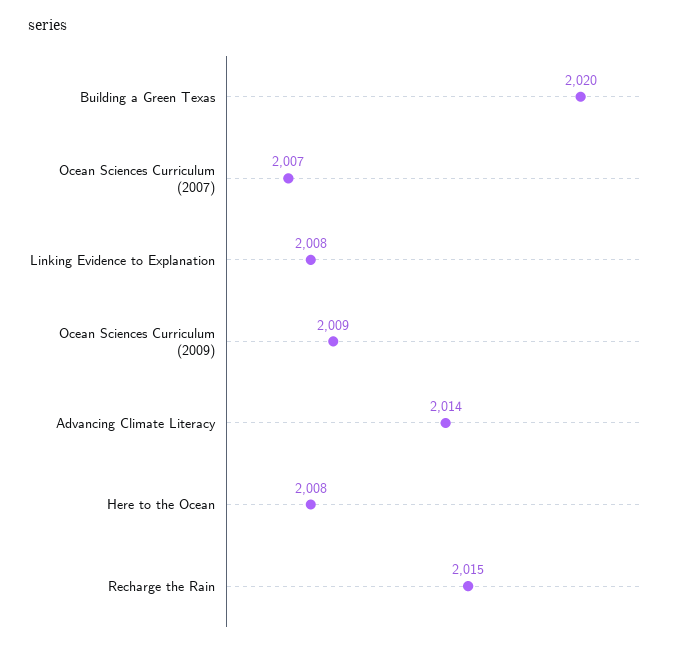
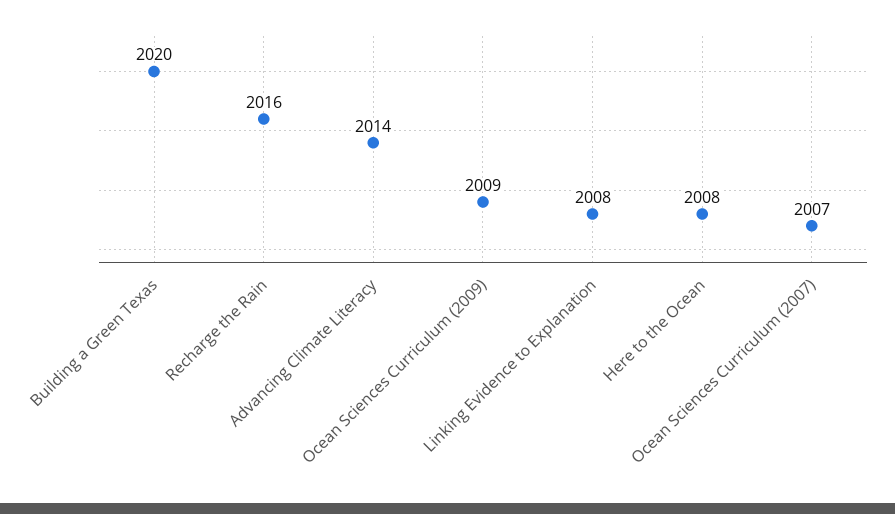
  {
    "Building a Green Texas": 2020,
    "Ocean Sciences Curriculum (2007)": 2007,
    "Linking Evidence to Explanation": 2008,
    "Ocean Sciences Curriculum (2009)": 2009,
    "Advancing Climate Literacy": 2014,
    "Here to the Ocean": 2008,
-   "Recharge the Rain": 2015
+   "Recharge the Rain": 2016
  }

